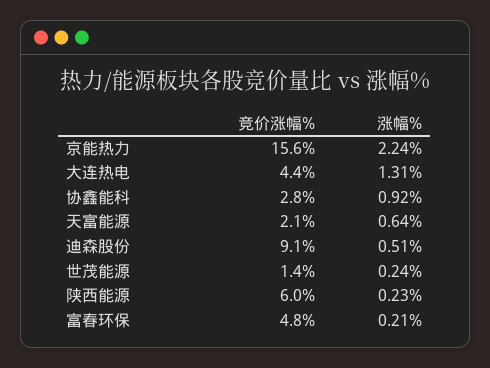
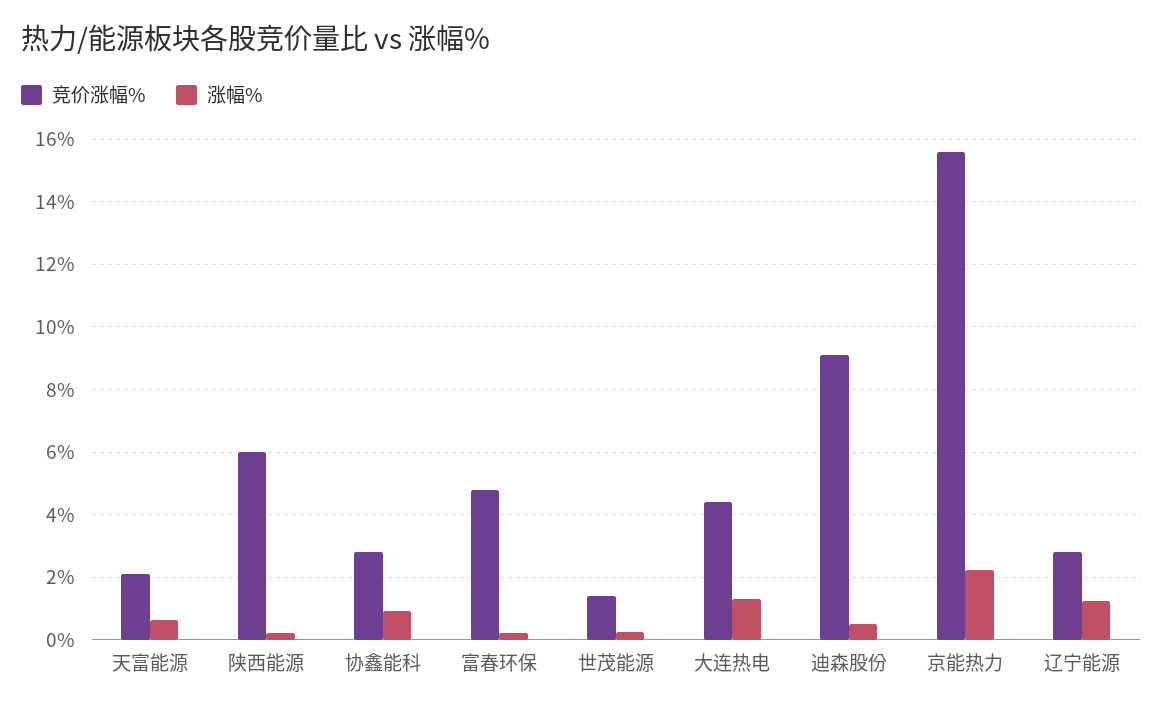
  {
    "竞价涨幅%": {
      "京能热力": 15.6,
      "大连热电": 4.4,
      "协鑫能科": 2.8,
      "天富能源": 2.1,
      "迪森股份": 9.1,
      "世茂能源": 1.4,
      "陕西能源": 6,
-     "富春环保": 4.8
+     "富春环保": 4.8,
+     "辽宁能源": 2.8
    },
    "涨幅%": {
      "京能热力": 2.24,
      "大连热电": 1.31,
      "协鑫能科": 0.92,
      "天富能源": 0.64,
      "迪森股份": 0.51,
      "世茂能源": 0.24,
      "陕西能源": 0.23,
-     "富春环保": 0.21
+     "富春环保": 0.21,
+     "辽宁能源": 1.2
    }
  }

